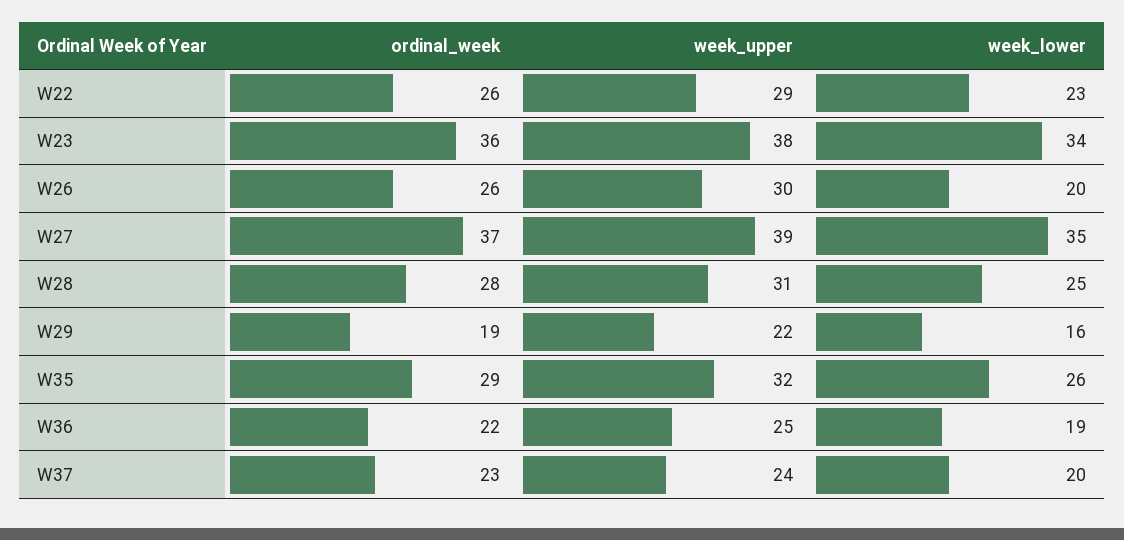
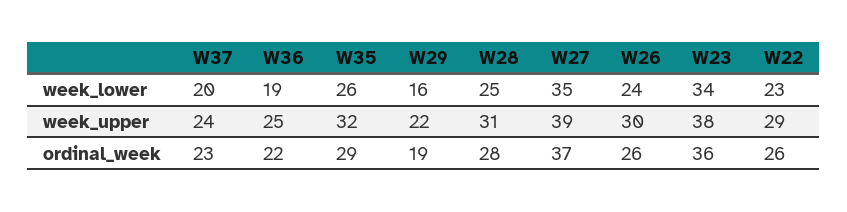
  {
    "ordinal_week": {
      "W22": 26,
      "W23": 36,
      "W26": 26,
      "W27": 37,
      "W28": 28,
      "W29": 19,
      "W35": 29,
      "W36": 22,
      "W37": 23
    },
    "week_upper": {
      "W22": 29,
      "W23": 38,
      "W26": 30,
      "W27": 39,
      "W28": 31,
      "W29": 22,
      "W35": 32,
      "W36": 25,
      "W37": 24
    },
    "week_lower": {
      "W22": 23,
      "W23": 34,
-     "W26": 20,
+     "W26": 24,
      "W27": 35,
      "W28": 25,
      "W29": 16,
      "W35": 26,
      "W36": 19,
      "W37": 20
    }
  }

